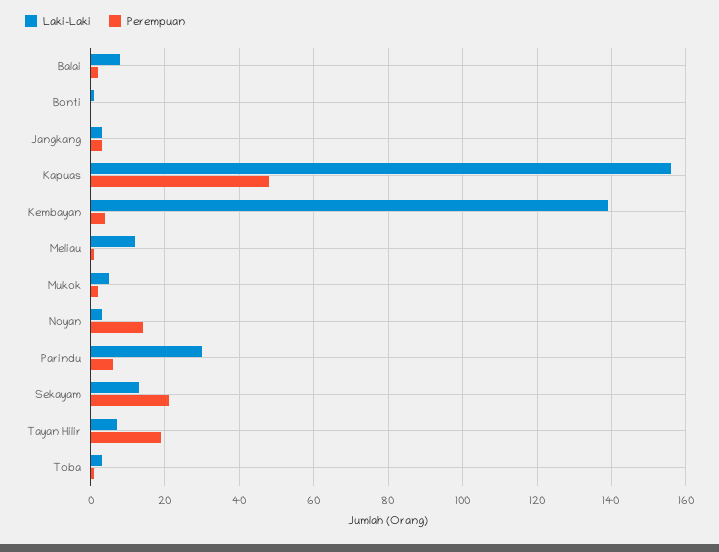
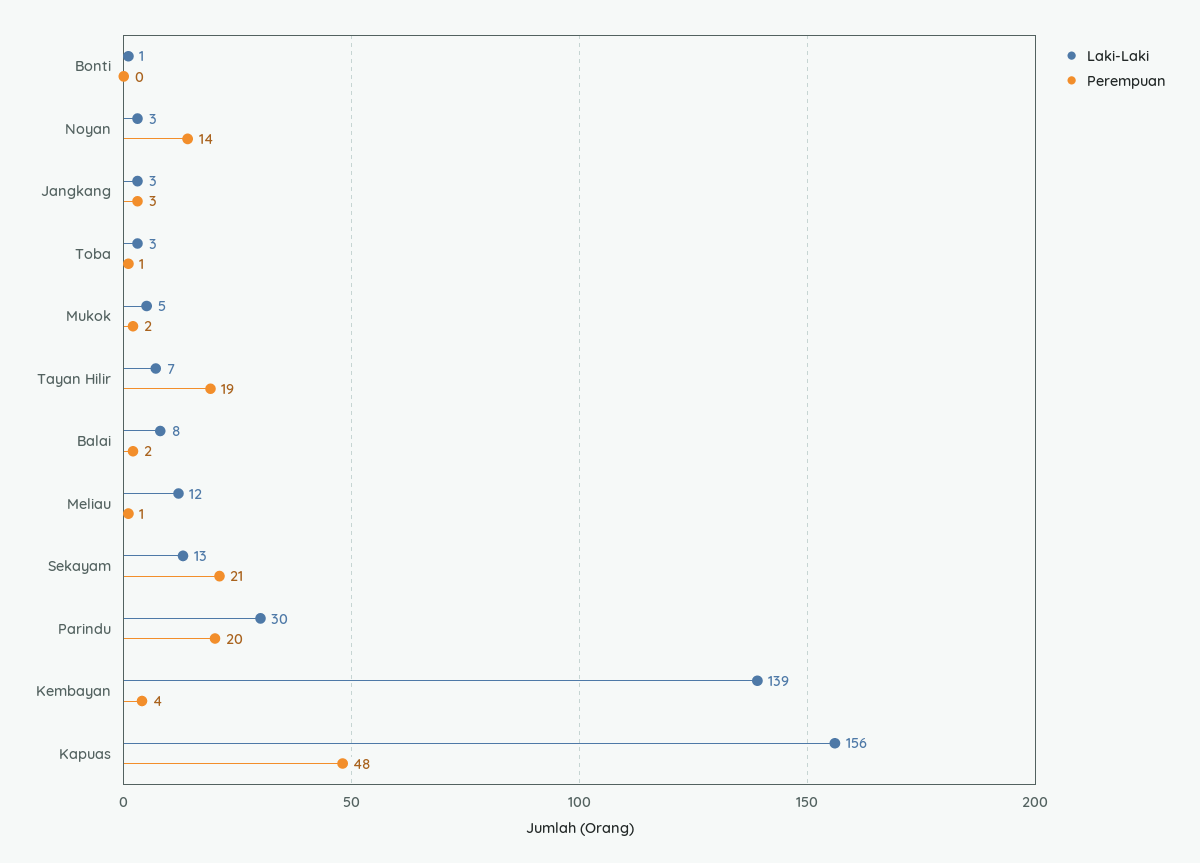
  {
    "Laki-Laki": {
      "Balai": 8,
      "Bonti": 1,
      "Jangkang": 3,
      "Kapuas": 156,
      "Kembayan": 139,
      "Meliau": 12,
      "Mukok": 5,
      "Noyan": 3,
      "Parindu": 30,
      "Sekayam": 13,
      "Tayan Hilir": 7,
      "Toba": 3
    },
    "Perempuan": {
      "Balai": 2,
      "Bonti": 0,
      "Jangkang": 3,
      "Kapuas": 48,
      "Kembayan": 4,
      "Meliau": 1,
      "Mukok": 2,
      "Noyan": 14,
-     "Parindu": 5,
+     "Parindu": 20,
      "Sekayam": 21,
      "Tayan Hilir": 19,
      "Toba": 1
    }
  }

